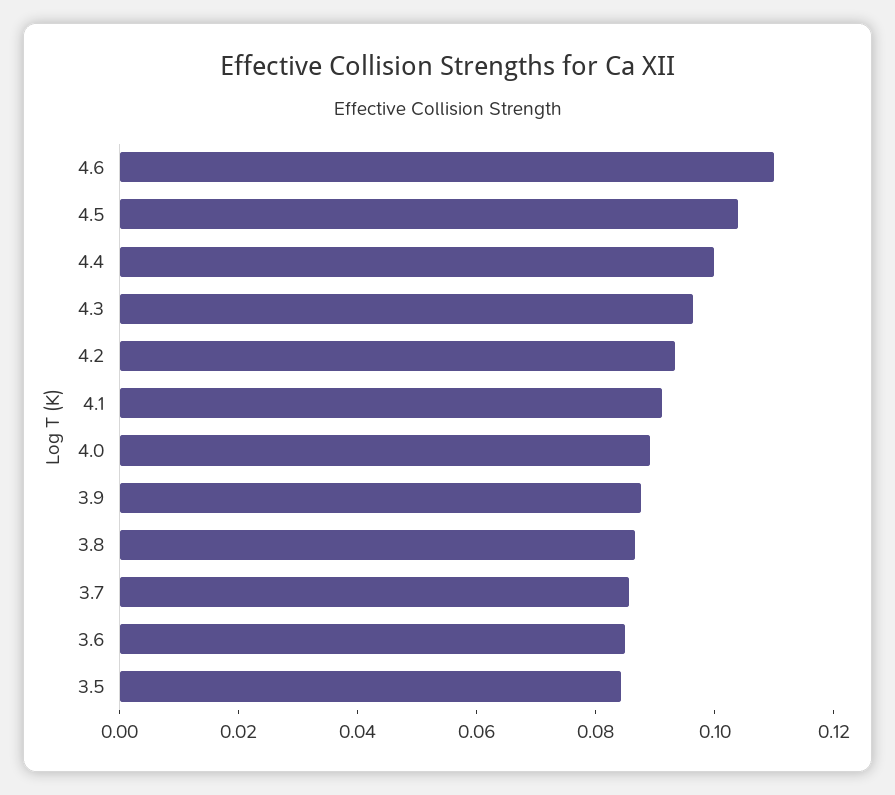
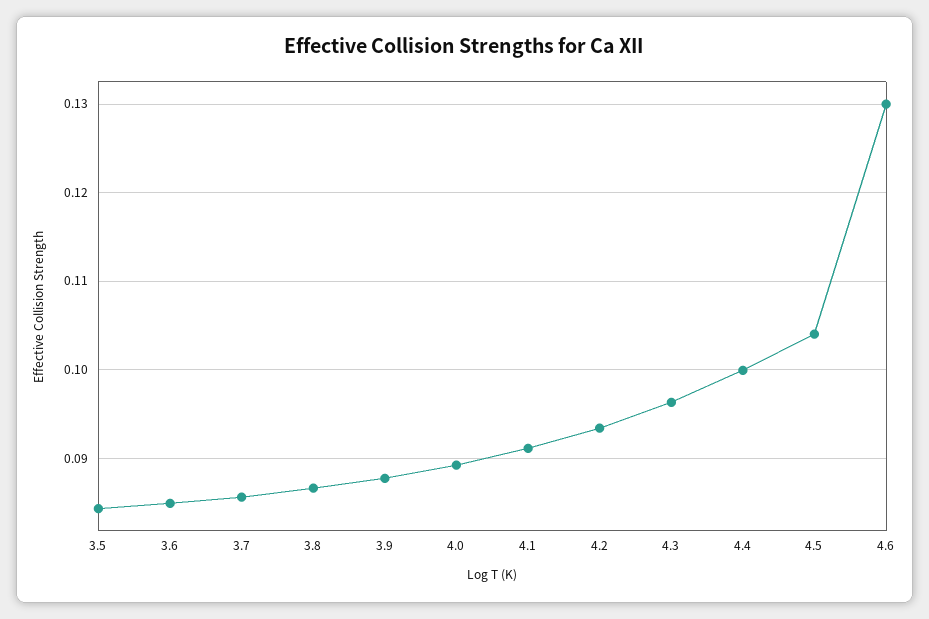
  {
-   "4.6": 0.11,
+   "4.6": 0.13,
    "4.5": 0.104,
    "4.4": 0.1,
    "4.3": 0.096,
    "4.2": 0.093,
    "4.1": 0.091,
    "4.0": 0.089,
    "3.9": 0.088,
    "3.8": 0.087,
    "3.7": 0.086,
    "3.6": 0.085,
    "3.5": 0.084
  }

